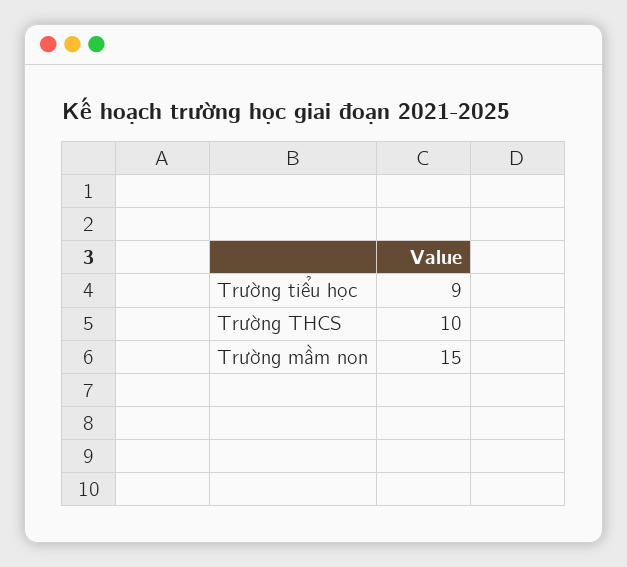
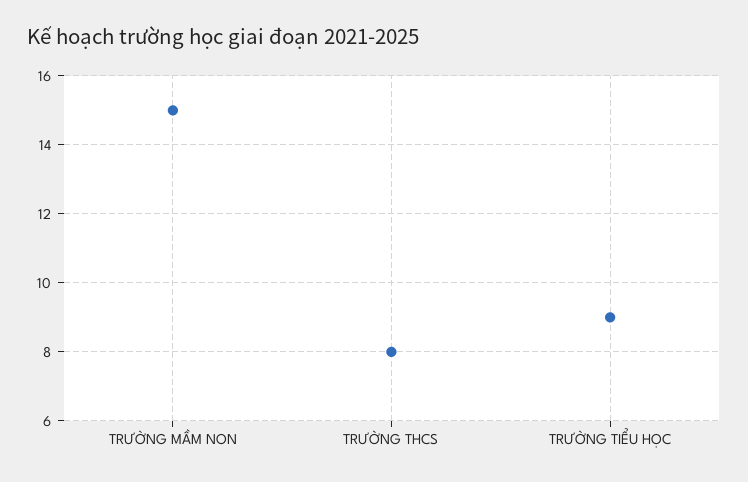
  {
    "Trường tiểu học": 9,
-   "Trường THCS": 10,
+   "Trường THCS": 8,
    "Trường mầm non": 15
  }

